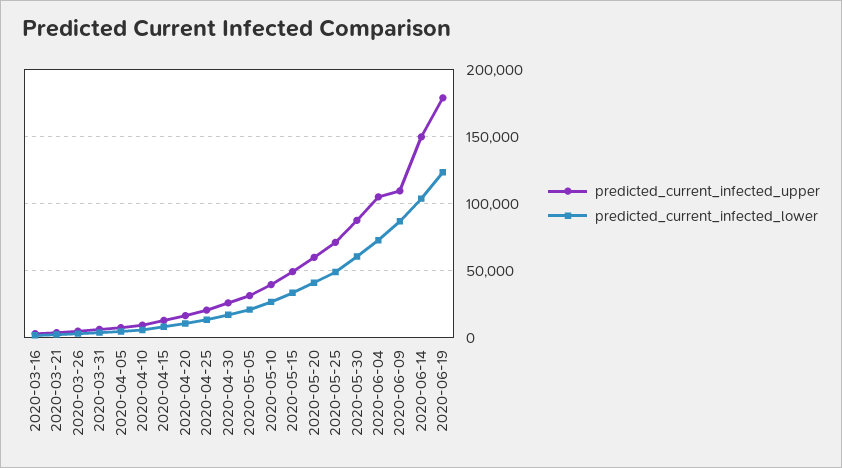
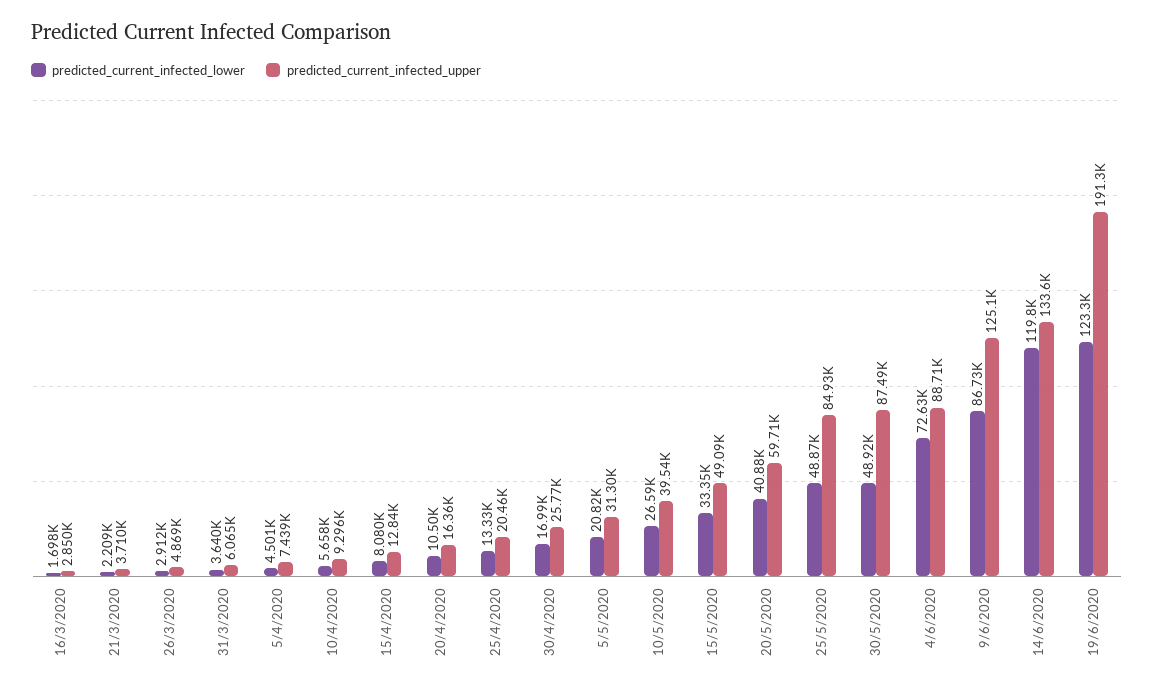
  {
    "predicted_current_infected_upper": {
      "2020-03-16": 2850,
      "2020-03-21": 3710,
      "2020-03-26": 4869,
      "2020-03-31": 6065,
      "2020-04-05": 7439,
      "2020-04-10": 9296,
      "2020-04-15": 12840,
      "2020-04-20": 16360,
      "2020-04-25": 20460,
      "2020-04-30": 25770,
      "2020-05-05": 31300,
      "2020-05-10": 39540,
      "2020-05-15": 49090,
      "2020-05-20": 59710,
-     "2020-05-25": 70000,
+     "2020-05-25": 84930,
      "2020-05-30": 87490,
-     "2020-06-04": 105000,
+     "2020-06-04": 88710,
-     "2020-06-09": 110000,
+     "2020-06-09": 125100,
-     "2020-06-14": 150000,
+     "2020-06-14": 133600,
-     "2020-06-19": 180000
+     "2020-06-19": 191300
    },
    "predicted_current_infected_lower": {
      "2020-03-16": 1698,
      "2020-03-21": 2209,
      "2020-03-26": 2912,
      "2020-03-31": 3640,
      "2020-04-05": 4501,
      "2020-04-10": 5658,
      "2020-04-15": 8080,
      "2020-04-20": 10500,
      "2020-04-25": 13330,
      "2020-04-30": 16990,
      "2020-05-05": 20820,
      "2020-05-10": 26590,
      "2020-05-15": 33350,
      "2020-05-20": 40880,
      "2020-05-25": 48870,
-     "2020-05-30": 60000,
+     "2020-05-30": 48920,
      "2020-06-04": 72630,
      "2020-06-09": 86730,
-     "2020-06-14": 105000,
+     "2020-06-14": 119800,
      "2020-06-19": 123300
    }
  }

